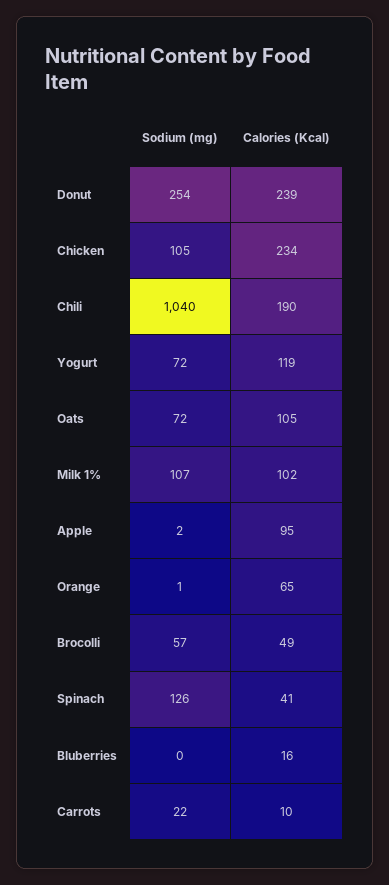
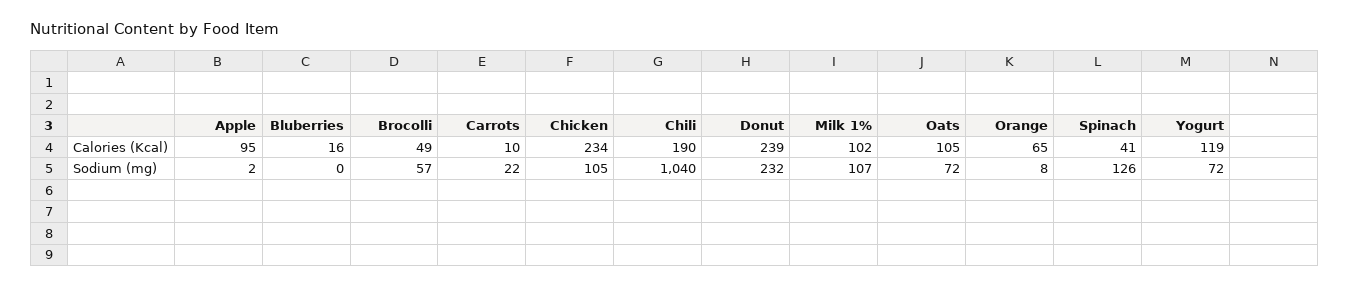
  {
    "Sodium (mg)": {
-     "Donut": 254,
+     "Donut": 232,
      "Chicken": 105,
      "Chili": 1040,
      "Yogurt": 72,
      "Oats": 72,
      "Milk 1%": 107,
      "Apple": 2,
-     "Orange": 1,
+     "Orange": 8,
      "Brocolli": 57,
      "Spinach": 126,
      "Bluberries": 0,
      "Carrots": 22
    },
    "Calories (Kcal)": {
      "Donut": 239,
      "Chicken": 234,
      "Chili": 190,
      "Yogurt": 119,
      "Oats": 105,
      "Milk 1%": 102,
      "Apple": 95,
      "Orange": 65,
      "Brocolli": 49,
      "Spinach": 41,
      "Bluberries": 16,
      "Carrots": 10
    }
  }

